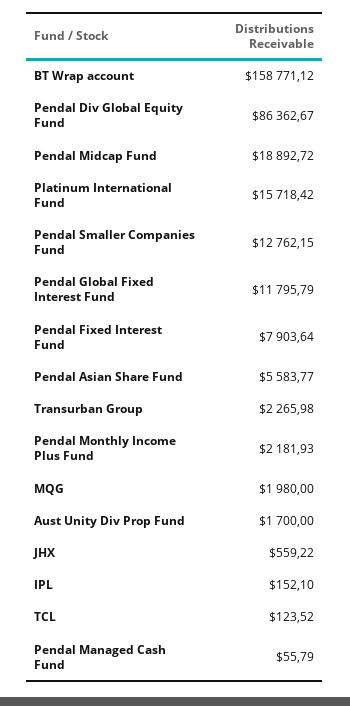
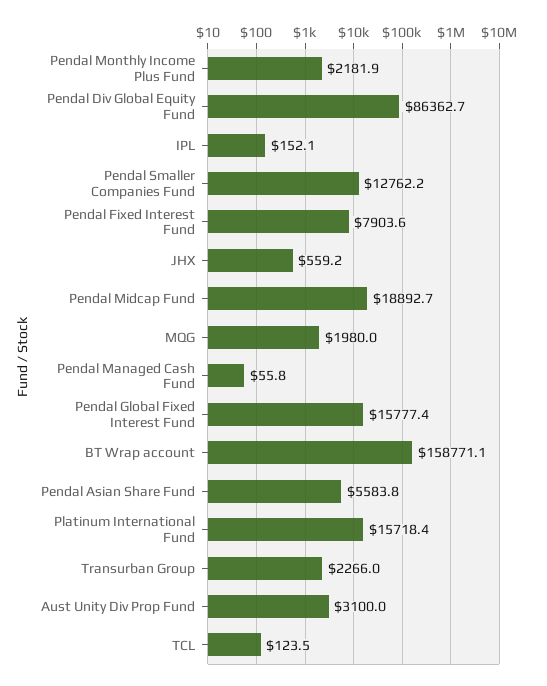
  {
    "BT Wrap account": 158771.12,
    "Pendal Div Global Equity Fund": 86362.67,
    "Pendal Midcap Fund": 18892.72,
    "Platinum International Fund": 15718.42,
    "Pendal Smaller Companies Fund": 12762.15,
-   "Pendal Global Fixed Interest Fund": 11795.79,
+   "Pendal Global Fixed Interest Fund": 15777.4,
    "Pendal Fixed Interest Fund": 7903.64,
    "Pendal Asian Share Fund": 5583.77,
    "Transurban Group": 2265.98,
    "Pendal Monthly Income Plus Fund": 2181.93,
    "MQG": 1980,
-   "Aust Unity Div Prop Fund": 1700,
+   "Aust Unity Div Prop Fund": 3100,
    "JHX": 559.22,
    "IPL": 152.1,
    "TCL": 123.52,
    "Pendal Managed Cash Fund": 55.79
  }

